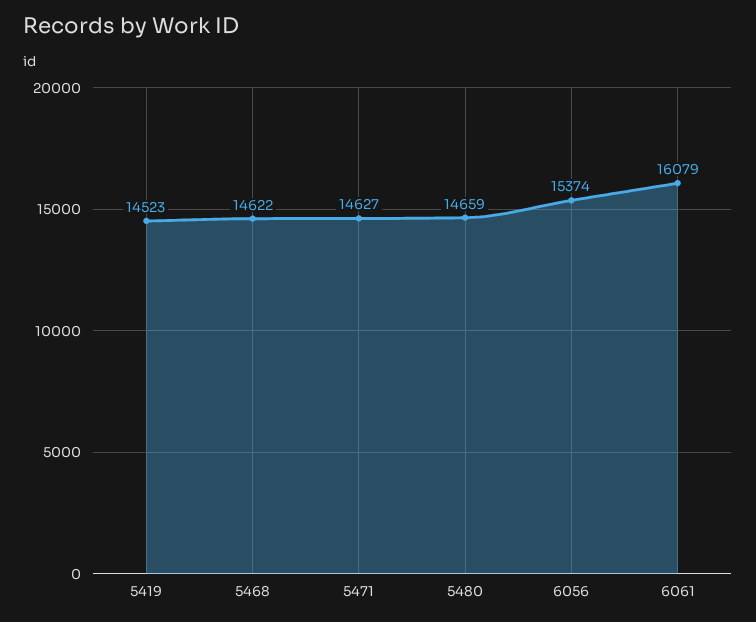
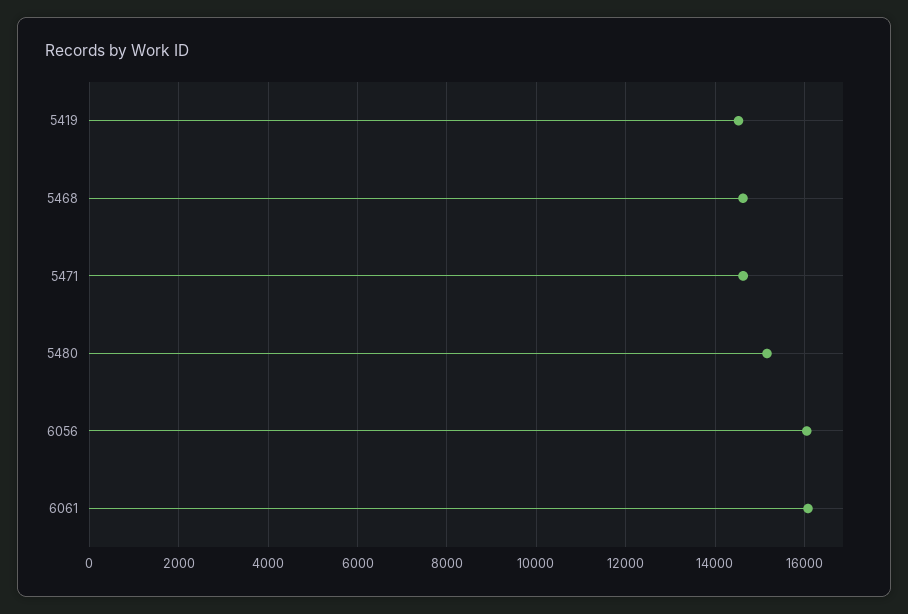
  {
    "5419": 14523,
    "5468": 14622,
    "5471": 14627,
-   "5480": 14659,
+   "5480": 15200,
-   "6056": 15374,
+   "6056": 16000,
    "6061": 16079
  }

